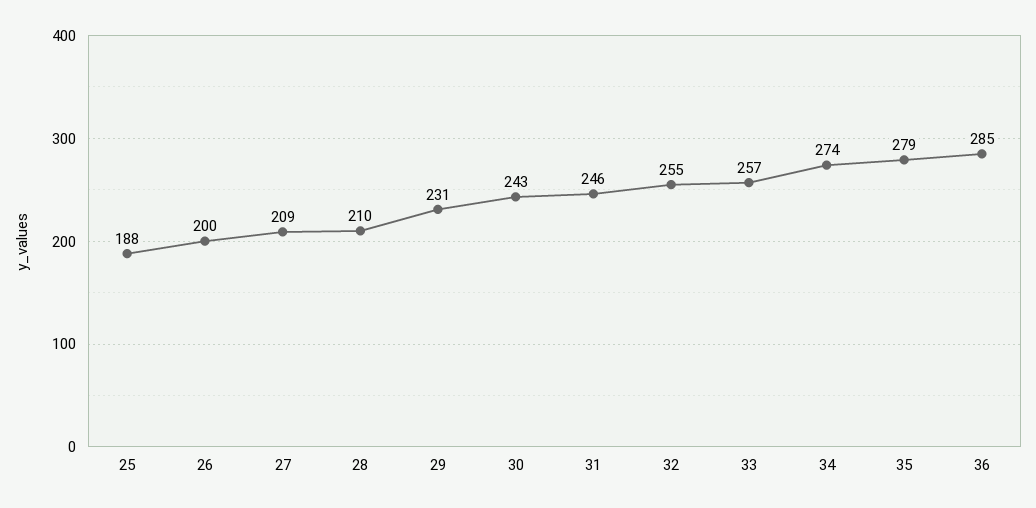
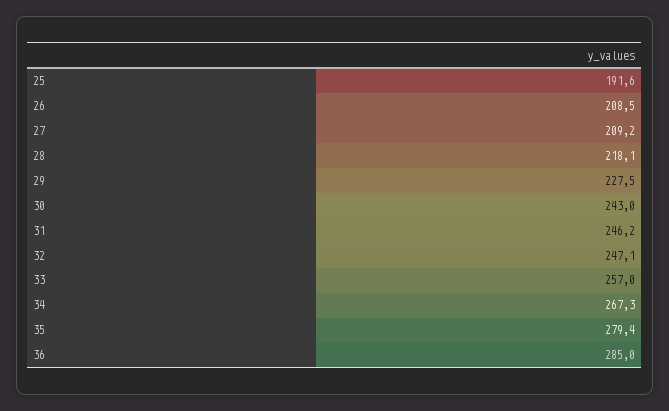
  {
-   "25": 188,
+   "25": 191.6,
-   "26": 200,
+   "26": 208.5,
    "27": 209.2,
-   "28": 210,
+   "28": 218.1,
-   "29": 231,
+   "29": 227.5,
    "30": 243,
    "31": 246.2,
-   "32": 255,
+   "32": 247.1,
    "33": 257,
-   "34": 274,
+   "34": 267.3,
    "35": 279.4,
    "36": 285
  }

